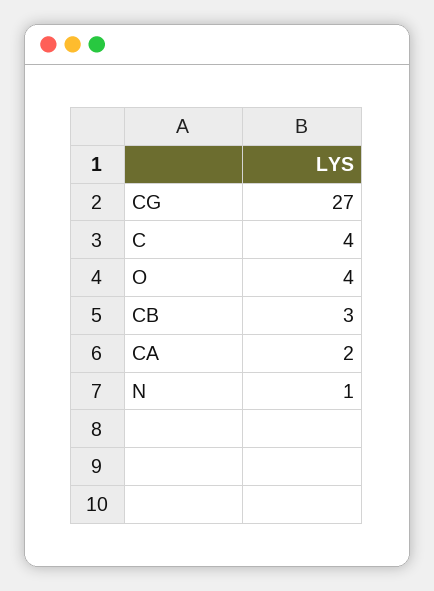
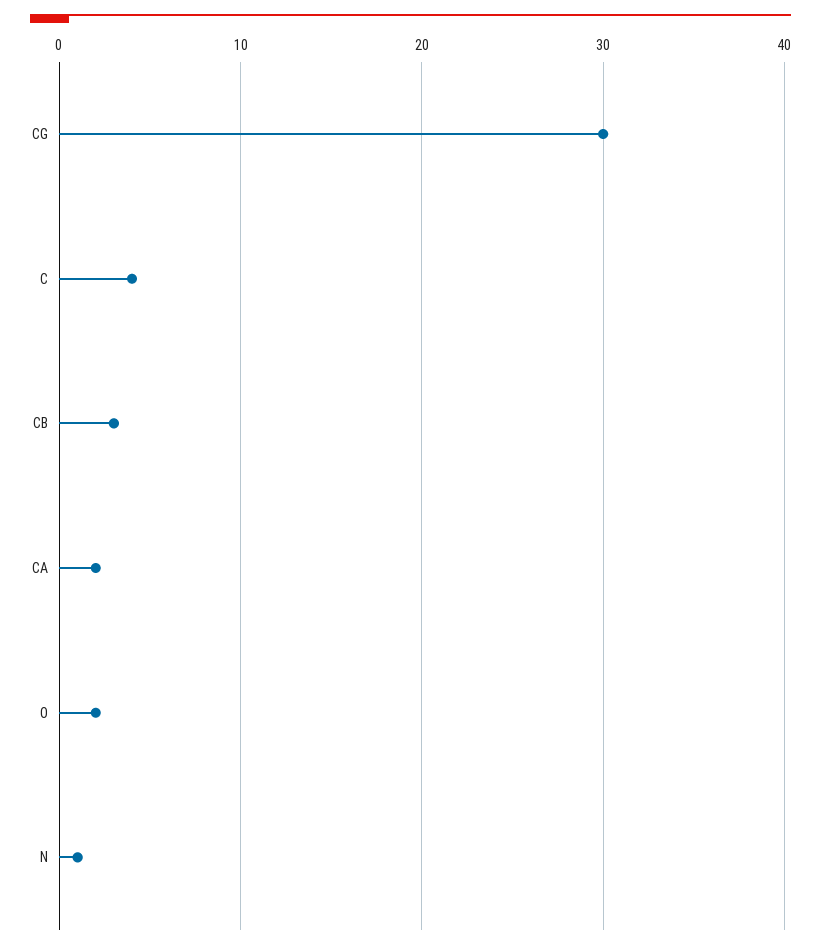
  {
-   "CG": 27,
+   "CG": 30,
    "C": 4,
-   "O": 4,
+   "O": 2,
    "CB": 3,
    "CA": 2,
    "N": 1
  }

